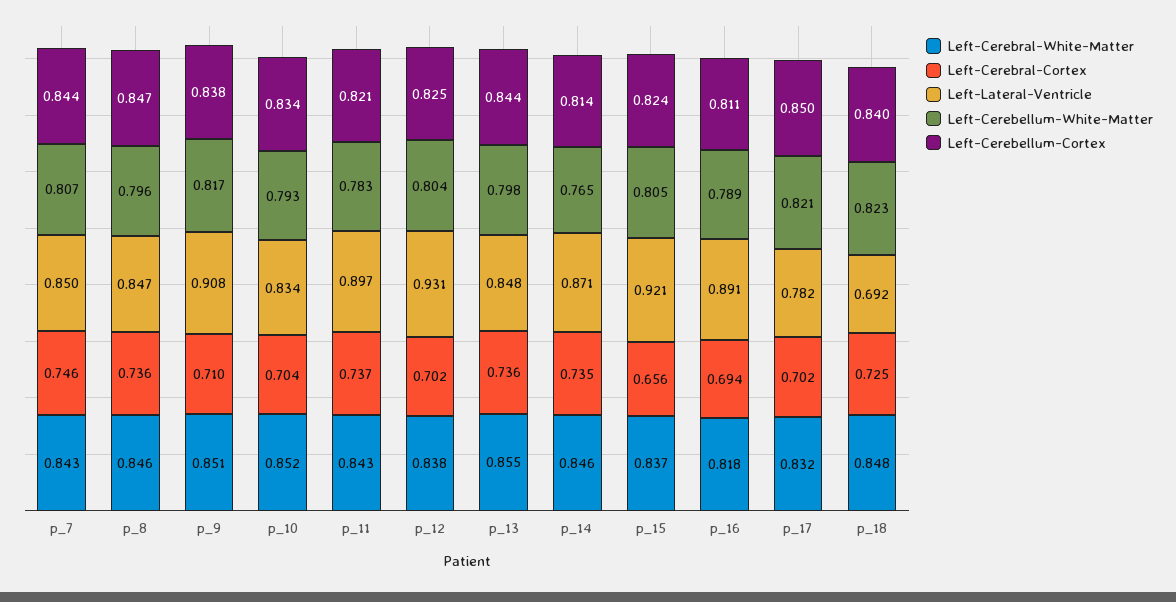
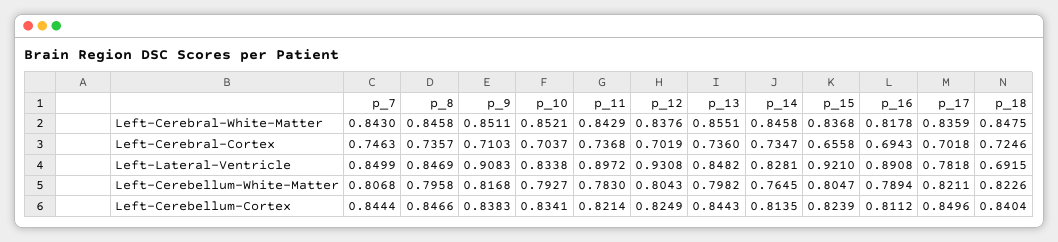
  {
    "Left-Cerebral-White-Matter": {
      "p_7": 0.843,
      "p_8": 0.8458,
      "p_9": 0.8511,
      "p_10": 0.8521,
      "p_11": 0.8429,
      "p_12": 0.8376,
      "p_13": 0.8551,
      "p_14": 0.8458,
      "p_15": 0.8368,
      "p_16": 0.8178,
-     "p_17": 0.832,
+     "p_17": 0.8359,
      "p_18": 0.8475
    },
    "Left-Cerebral-Cortex": {
      "p_7": 0.7463,
      "p_8": 0.7357,
      "p_9": 0.7103,
      "p_10": 0.7037,
      "p_11": 0.7368,
      "p_12": 0.7019,
      "p_13": 0.736,
      "p_14": 0.7347,
      "p_15": 0.6558,
      "p_16": 0.6943,
      "p_17": 0.7018,
      "p_18": 0.7246
    },
    "Left-Lateral-Ventricle": {
      "p_7": 0.8499,
      "p_8": 0.8469,
      "p_9": 0.9083,
      "p_10": 0.8338,
      "p_11": 0.8972,
      "p_12": 0.9308,
      "p_13": 0.8482,
-     "p_14": 0.871,
+     "p_14": 0.8281,
      "p_15": 0.921,
      "p_16": 0.8908,
      "p_17": 0.7818,
      "p_18": 0.6915
    },
    "Left-Cerebellum-White-Matter": {
      "p_7": 0.8068,
      "p_8": 0.7958,
      "p_9": 0.8168,
      "p_10": 0.7927,
      "p_11": 0.783,
      "p_12": 0.8043,
      "p_13": 0.7982,
      "p_14": 0.7645,
      "p_15": 0.8047,
      "p_16": 0.7894,
      "p_17": 0.8211,
      "p_18": 0.8226
    },
    "Left-Cerebellum-Cortex": {
      "p_7": 0.8444,
      "p_8": 0.8466,
      "p_9": 0.8383,
      "p_10": 0.8341,
      "p_11": 0.8214,
      "p_12": 0.8249,
      "p_13": 0.8443,
      "p_14": 0.8135,
      "p_15": 0.8239,
      "p_16": 0.8112,
      "p_17": 0.8496,
      "p_18": 0.8404
    }
  }

